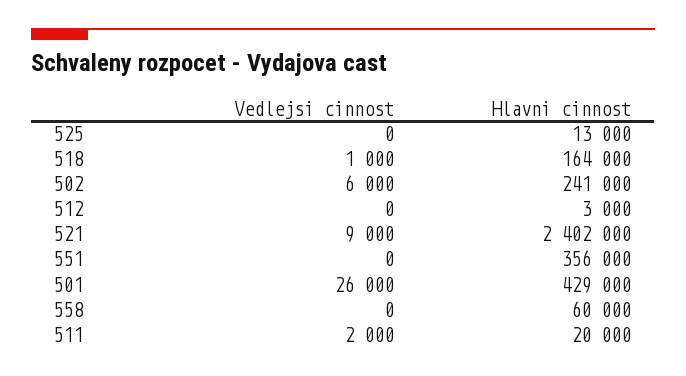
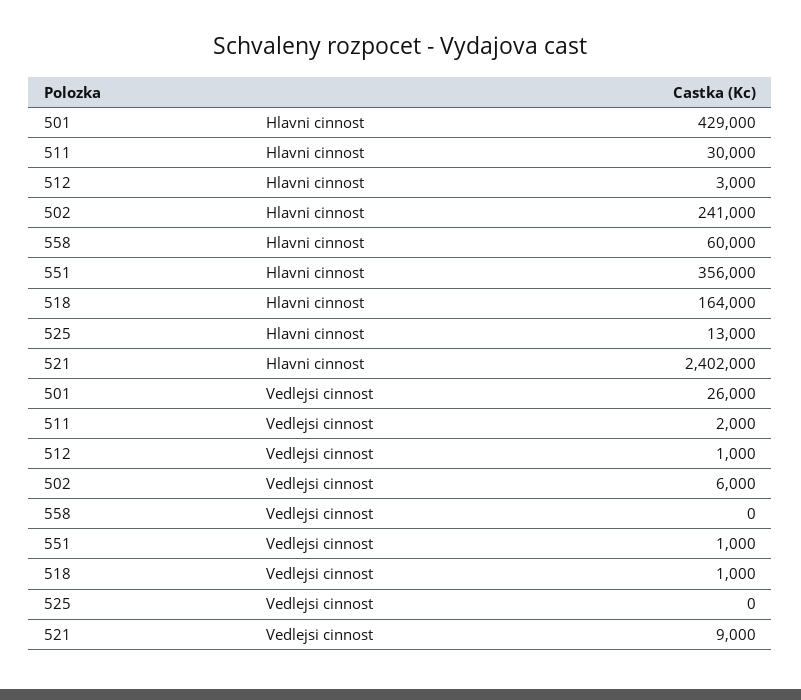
  {
    "Vedlejsi cinnost": {
      "525": 0,
      "518": 1000,
      "502": 6000,
-     "512": 0,
+     "512": 1000,
      "521": 9000,
-     "551": 0,
+     "551": 1000,
      "501": 26000,
      "558": 0,
      "511": 2000
    },
    "Hlavni cinnost": {
      "525": 13000,
      "518": 164000,
      "502": 241000,
      "512": 3000,
      "521": 2402000,
      "551": 356000,
      "501": 429000,
      "558": 60000,
-     "511": 20000
+     "511": 30000
    }
  }

